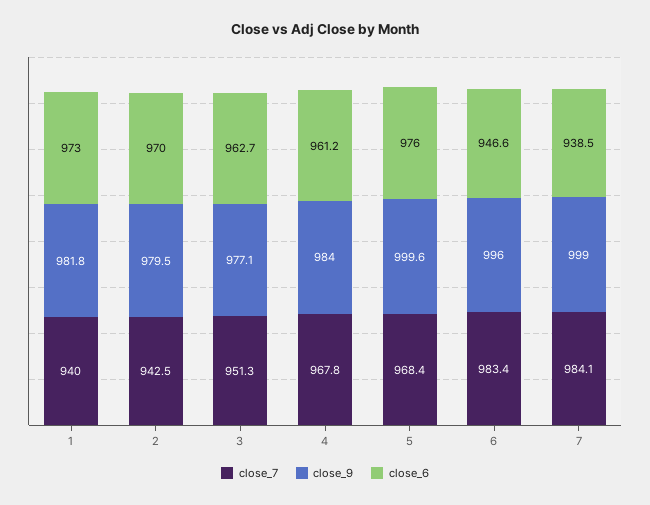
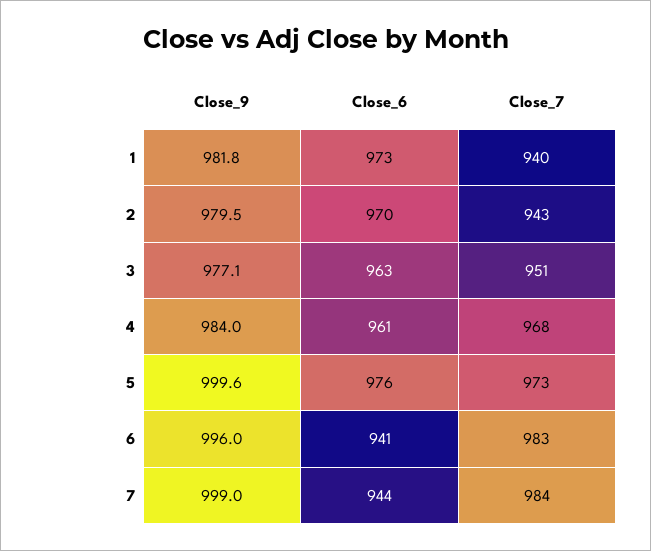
  {
    "close_7": {
      "1": 940,
      "2": 942.5,
      "3": 951.3,
      "4": 967.8,
-     "5": 968.4,
+     "5": 973,
      "6": 983.4,
      "7": 984.1
    },
    "close_9": {
      "1": 981.8,
      "2": 979.5,
      "3": 977.1,
      "4": 984,
      "5": 999.6,
      "6": 996,
      "7": 999
    },
    "close_6": {
      "1": 973,
      "2": 970,
      "3": 962.7,
      "4": 961.2,
      "5": 976,
-     "6": 946.6,
+     "6": 941,
-     "7": 938.5
+     "7": 944
    }
  }

